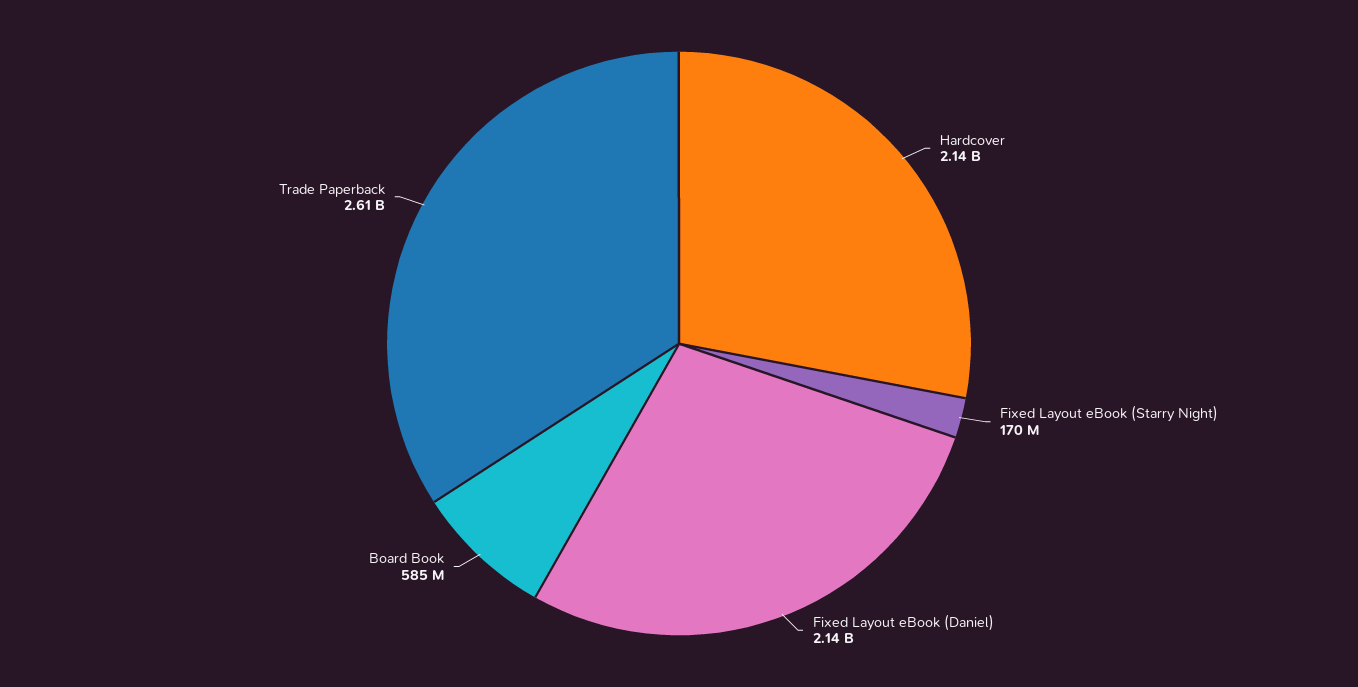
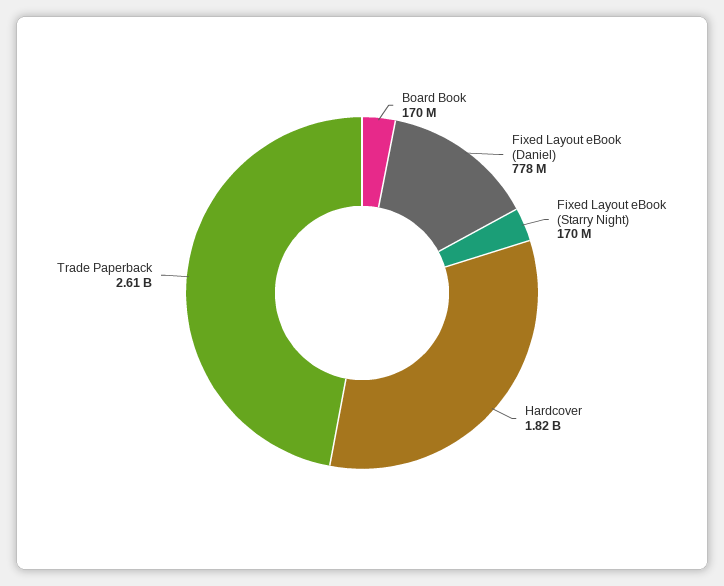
  {
-   "Hardcover": 2140000000,
+   "Hardcover": 1820000000,
    "Fixed Layout eBook (Starry Night)": 170000000,
-   "Fixed Layout eBook (Daniel)": 2140000000,
+   "Fixed Layout eBook (Daniel)": 778000000,
-   "Board Book": 585000000,
+   "Board Book": 170000000,
    "Trade Paperback": 2610000000
  }

